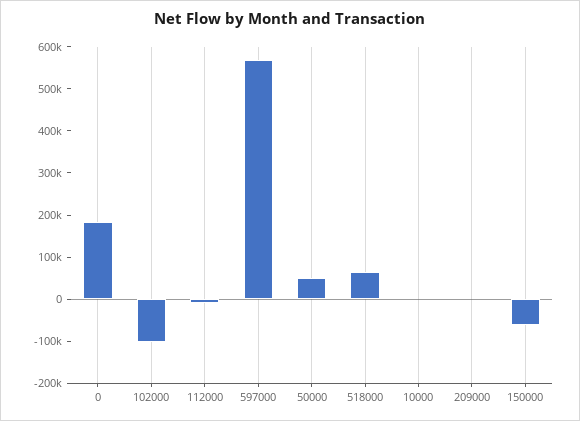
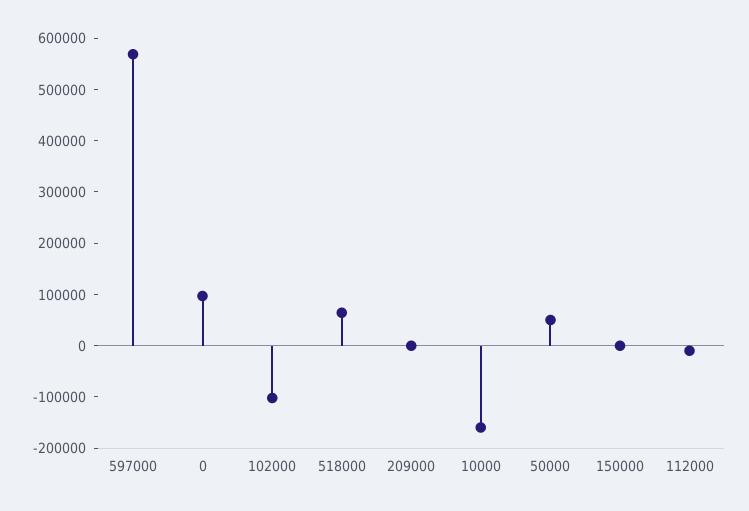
  {
-   "0": 180000,
+   "0": 100000,
    "102000": -100000,
    "112000": -20000,
    "597000": 560000,
    "50000": 60000,
    "518000": 60000,
-   "10000": 0,
+   "10000": -160000,
    "209000": 0,
-   "150000": -60000
+   "150000": 0
  }

